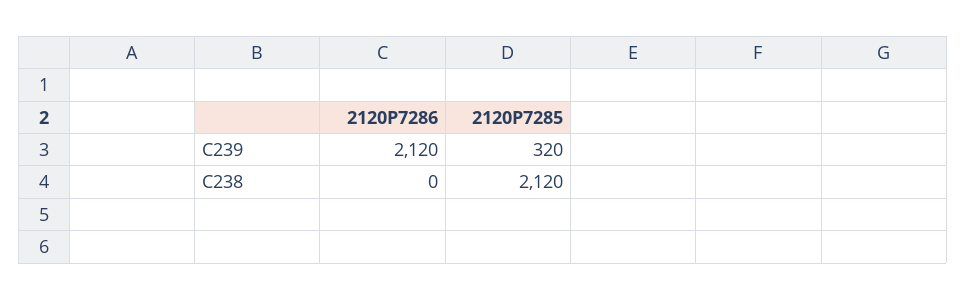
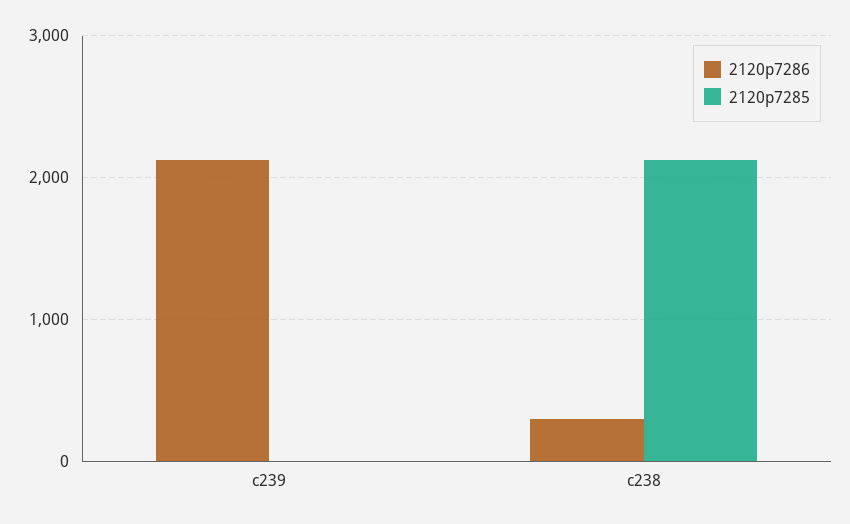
  {
    "2120P7286": {
      "C239": 2120,
-     "C238": 0
+     "C238": 300
    },
    "2120P7285": {
-     "C239": 320,
+     "C239": 0,
      "C238": 2120
    }
  }

